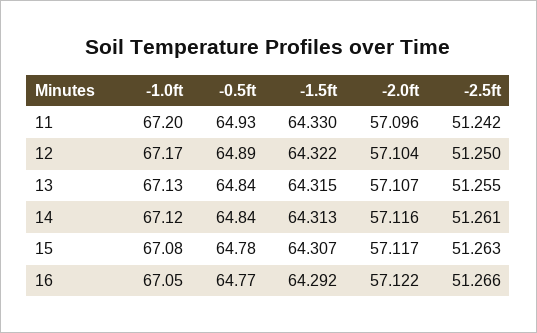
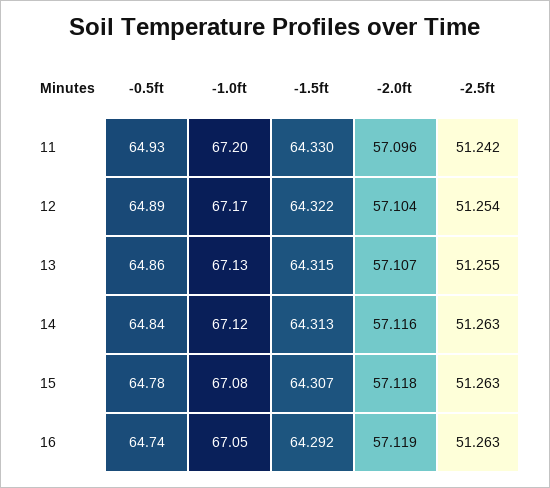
  {
    "-1.0ft": {
      "11": 67.2,
      "12": 67.17,
      "13": 67.13,
      "14": 67.12,
      "15": 67.08,
      "16": 67.05
    },
    "-0.5ft": {
      "11": 64.93,
      "12": 64.89,
-     "13": 64.84,
+     "13": 64.86,
      "14": 64.84,
      "15": 64.78,
-     "16": 64.77
+     "16": 64.74
    },
    "-1.5ft": {
      "11": 64.33,
      "12": 64.322,
      "13": 64.315,
      "14": 64.313,
      "15": 64.307,
      "16": 64.292
    },
    "-2.0ft": {
      "11": 57.096,
      "12": 57.104,
      "13": 57.107,
      "14": 57.116,
-     "15": 57.117,
+     "15": 57.118,
-     "16": 57.122
+     "16": 57.119
    },
    "-2.5ft": {
      "11": 51.242,
-     "12": 51.25,
+     "12": 51.254,
      "13": 51.255,
-     "14": 51.261,
+     "14": 51.263,
      "15": 51.263,
-     "16": 51.266
+     "16": 51.263
    }
  }

